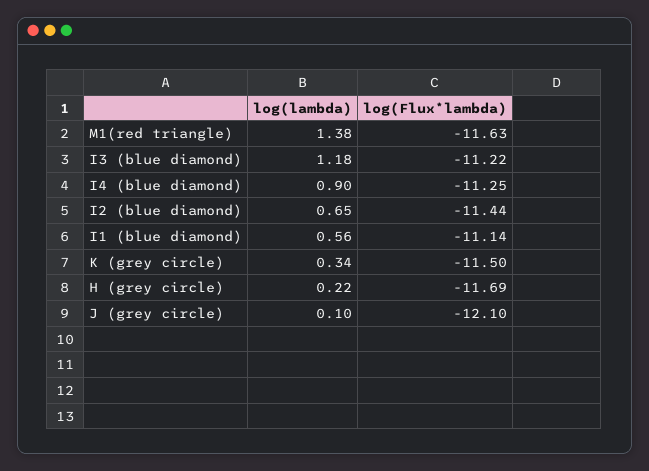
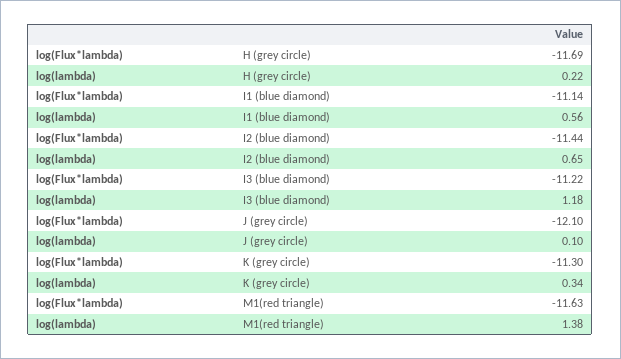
  {
    "log(lambda)": {
      "M1(red triangle)": 1.38,
      "I3 (blue diamond)": 1.18,
-     "I4 (blue diamond)": 0.9,
      "I2 (blue diamond)": 0.65,
      "I1 (blue diamond)": 0.56,
      "K (grey circle)": 0.34,
      "H (grey circle)": 0.22,
      "J (grey circle)": 0.1
    },
    "log(Flux*lambda)": {
      "M1(red triangle)": -11.63,
      "I3 (blue diamond)": -11.22,
-     "I4 (blue diamond)": -11.25,
      "I2 (blue diamond)": -11.44,
      "I1 (blue diamond)": -11.14,
-     "K (grey circle)": -11.5,
+     "K (grey circle)": -11.3,
      "H (grey circle)": -11.69,
      "J (grey circle)": -12.1
    }
  }

